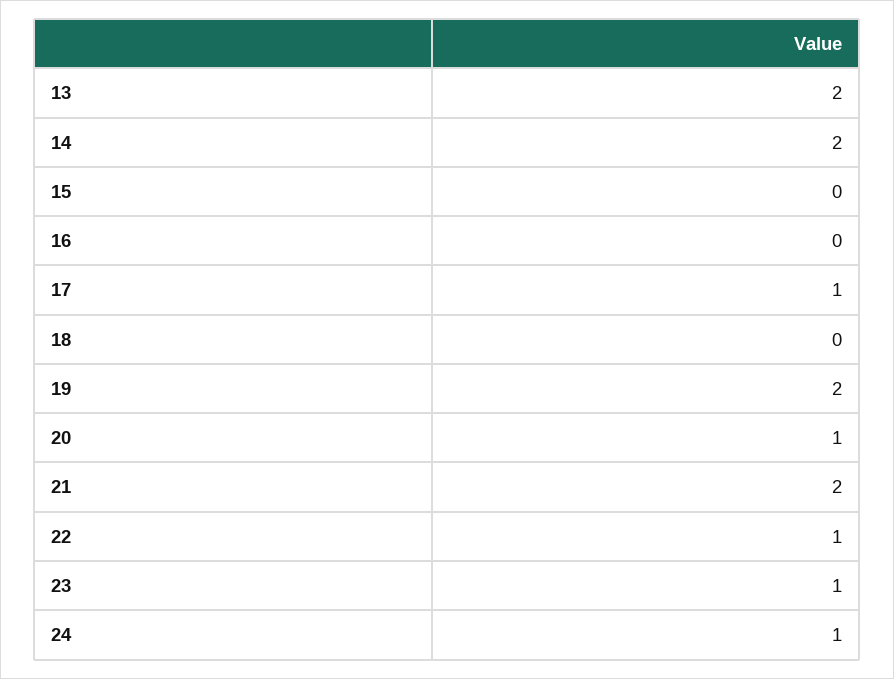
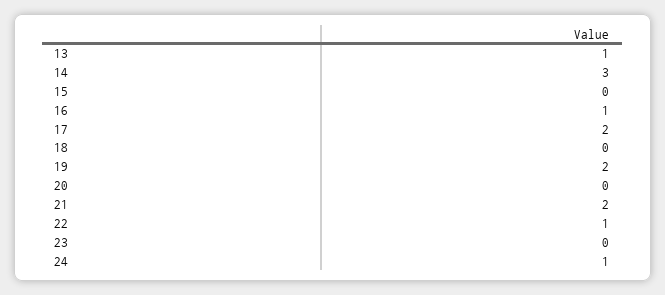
  {
-   "13": 2,
+   "13": 1,
-   "14": 2,
+   "14": 3,
    "15": 0,
-   "16": 0,
+   "16": 1,
-   "17": 1,
+   "17": 2,
    "18": 0,
    "19": 2,
-   "20": 1,
+   "20": 0,
    "21": 2,
    "22": 1,
-   "23": 1,
+   "23": 0,
    "24": 1
  }

